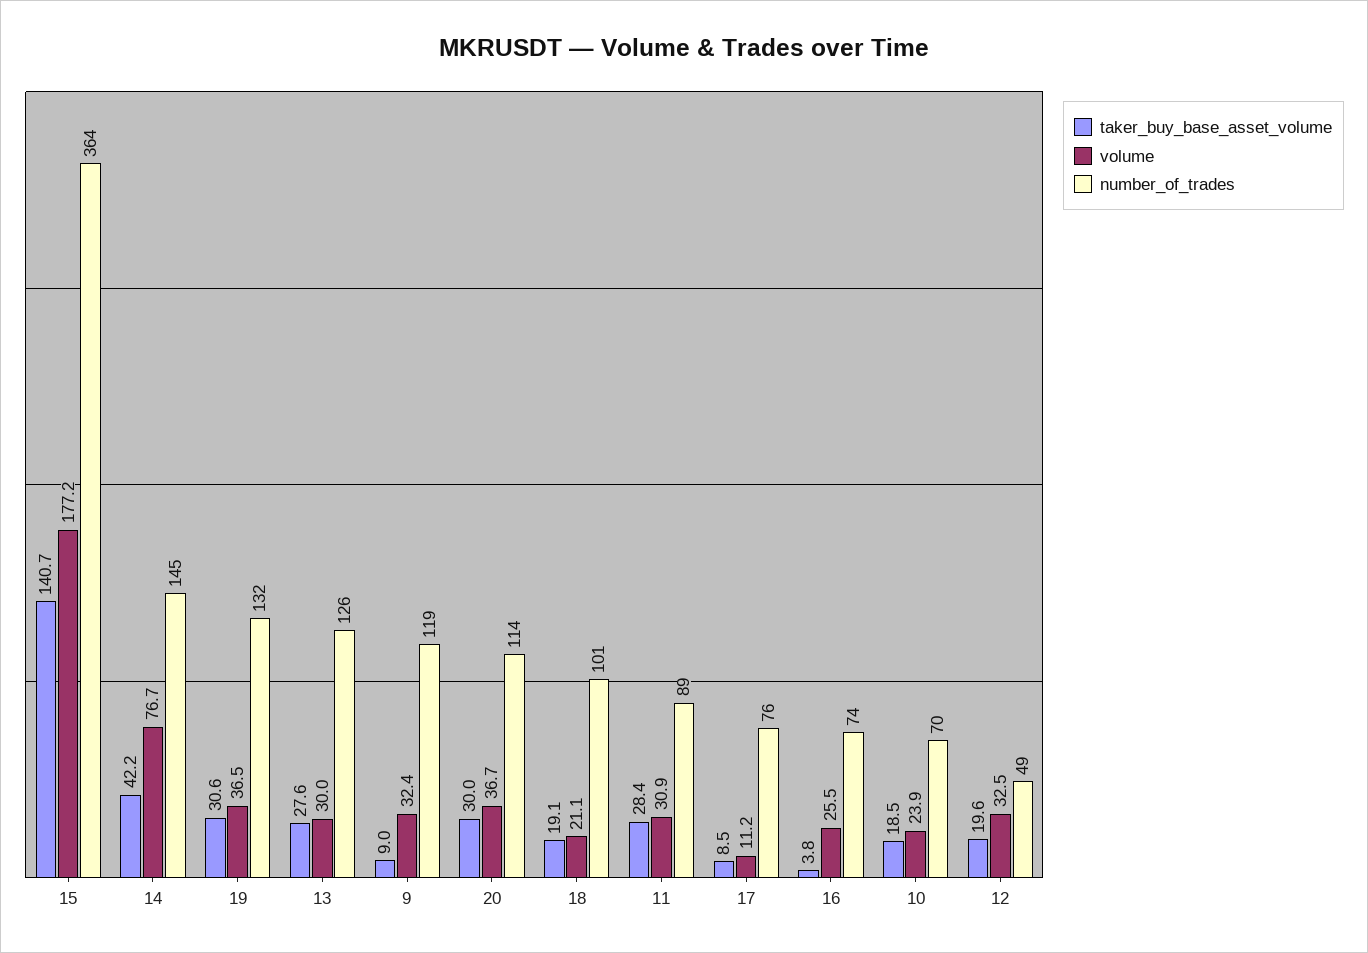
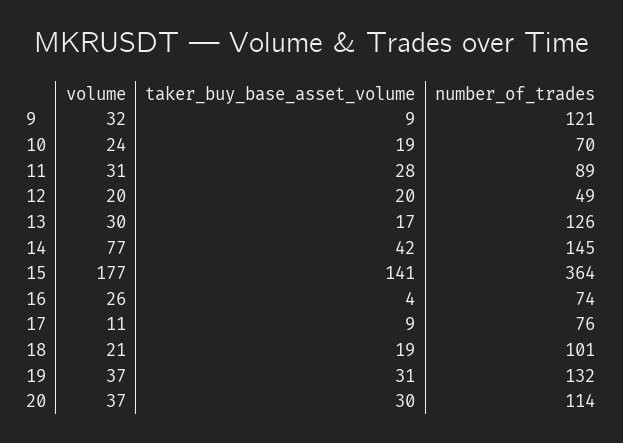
  {
    "taker_buy_base_asset_volume": {
      "15": 140.7,
      "14": 42.2,
      "19": 30.6,
-     "13": 27.6,
+     "13": 17,
      "9": 9,
      "20": 30,
      "18": 19.1,
      "11": 28.4,
      "17": 8.5,
      "16": 3.8,
      "10": 18.5,
      "12": 19.6
    },
    "volume": {
      "15": 177.2,
      "14": 76.7,
      "19": 36.5,
      "13": 30,
      "9": 32.4,
      "20": 36.7,
      "18": 21.1,
      "11": 30.9,
      "17": 11.2,
      "16": 25.5,
      "10": 23.9,
-     "12": 32.5
+     "12": 20
    },
    "number_of_trades": {
      "15": 364,
      "14": 145,
      "19": 132,
      "13": 126,
-     "9": 119,
+     "9": 121,
      "20": 114,
      "18": 101,
      "11": 89,
      "17": 76,
      "16": 74,
      "10": 70,
      "12": 49
    }
  }

